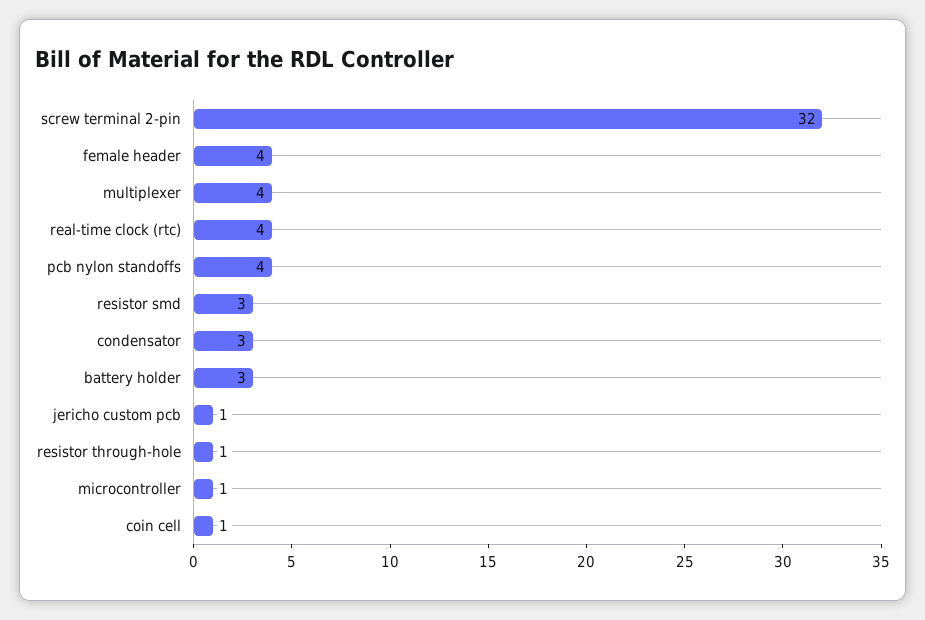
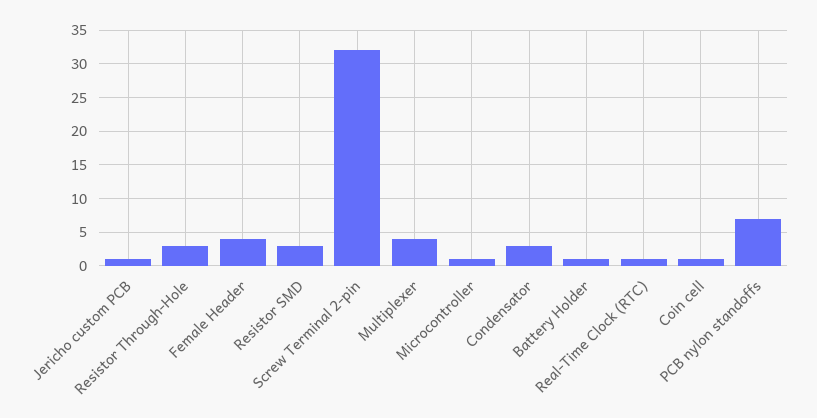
  {
    "screw terminal 2-pin": 32,
    "female header": 4,
    "multiplexer": 4,
-   "real-time clock (rtc)": 4,
+   "real-time clock (rtc)": 1,
-   "pcb nylon standoffs": 4,
+   "pcb nylon standoffs": 7,
    "resistor smd": 3,
    "condensator": 3,
-   "battery holder": 3,
+   "battery holder": 1,
    "jericho custom pcb": 1,
-   "resistor through-hole": 1,
+   "resistor through-hole": 3,
    "microcontroller": 1,
    "coin cell": 1
  }

